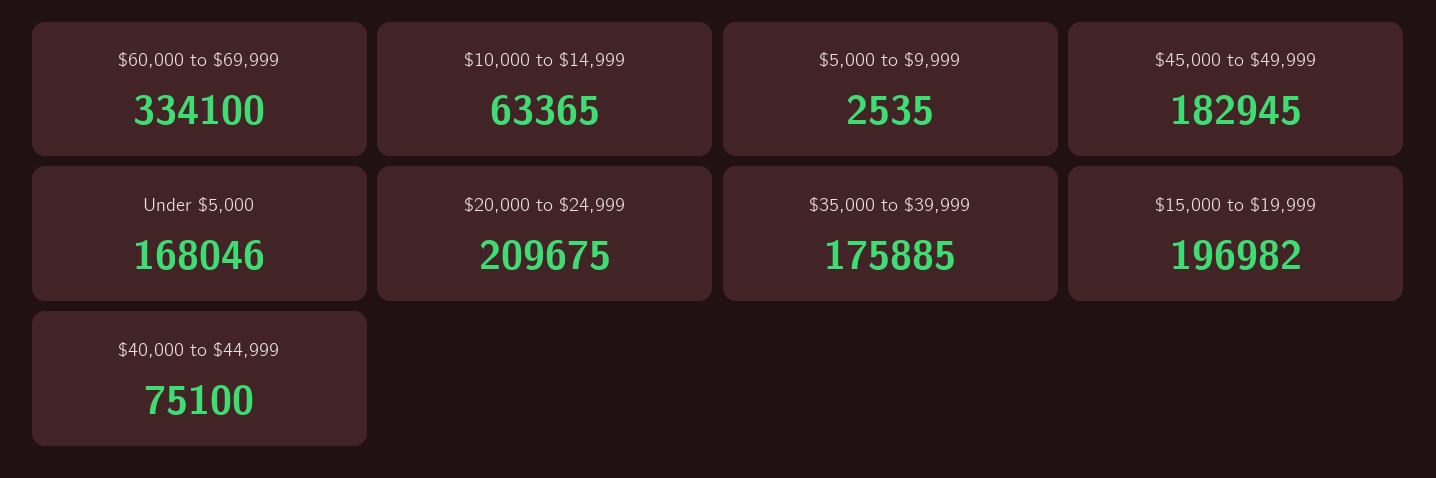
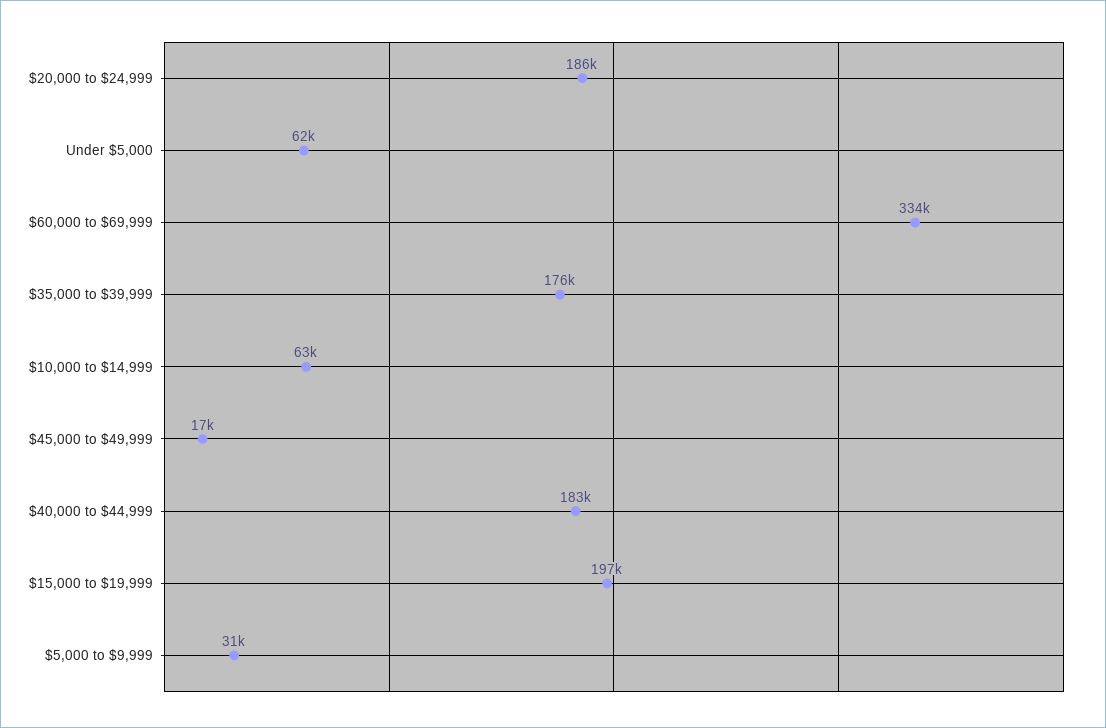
  {
    "$60,000 to $69,999": 334100,
    "$10,000 to $14,999": 63365,
-   "$5,000 to $9,999": 2535,
+   "$5,000 to $9,999": 31000,
-   "$45,000 to $49,999": 182945,
+   "$45,000 to $49,999": 17000,
-   "Under $5,000": 168046,
+   "Under $5,000": 62000,
-   "$20,000 to $24,999": 209675,
+   "$20,000 to $24,999": 186000,
    "$35,000 to $39,999": 175885,
    "$15,000 to $19,999": 196982,
-   "$40,000 to $44,999": 75100
+   "$40,000 to $44,999": 183000
  }

